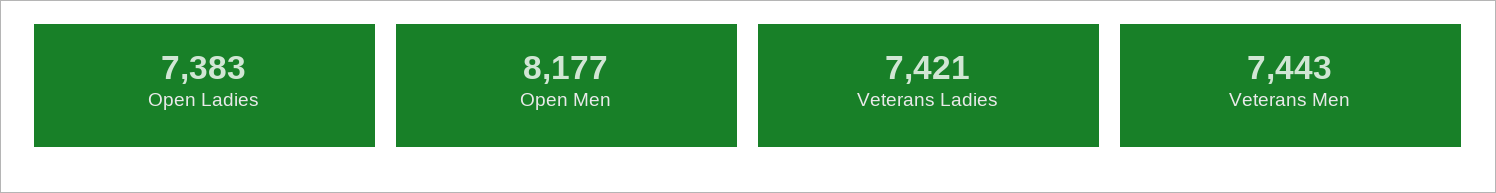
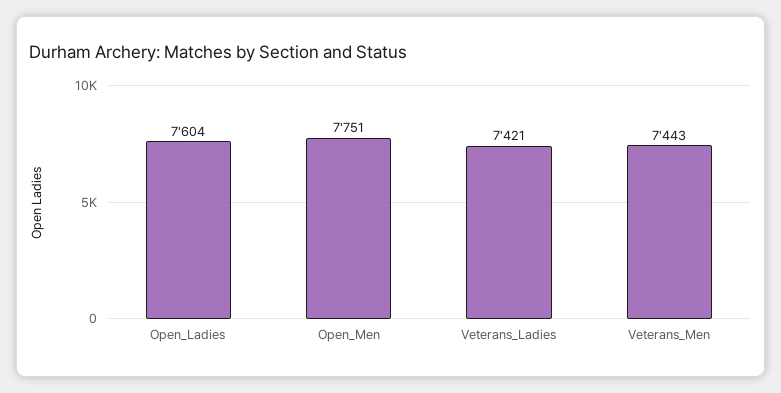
  {
-   "Open Ladies": 7383,
+   "Open Ladies": 7604,
-   "Open Men": 8177,
+   "Open Men": 7751,
    "Veterans Ladies": 7421,
    "Veterans Men": 7443
  }

